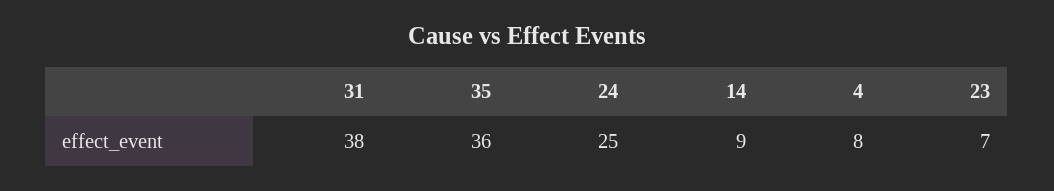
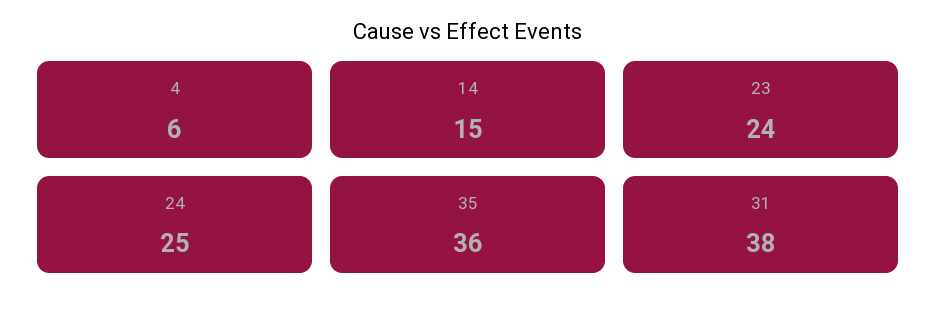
  {
    "31": 38,
    "35": 36,
    "24": 25,
-   "14": 9,
+   "14": 15,
-   "4": 8,
+   "4": 6,
-   "23": 7
+   "23": 24
  }

